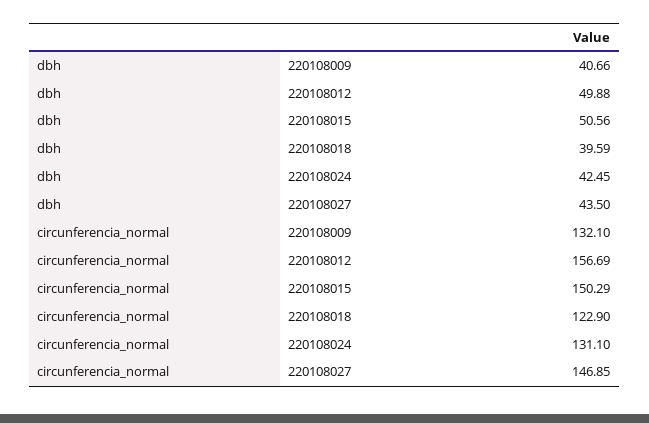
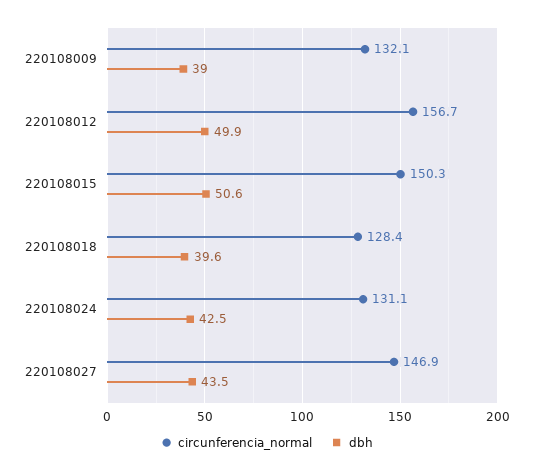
  {
    "dbh": {
-     "220108009": 40.66,
+     "220108009": 39,
      "220108012": 49.88,
      "220108015": 50.56,
      "220108018": 39.59,
      "220108024": 42.45,
      "220108027": 43.5
    },
    "circunferencia_normal": {
      "220108009": 132.1,
      "220108012": 156.69,
      "220108015": 150.29,
-     "220108018": 122.9,
+     "220108018": 128.4,
      "220108024": 131.1,
      "220108027": 146.85
    }
  }

